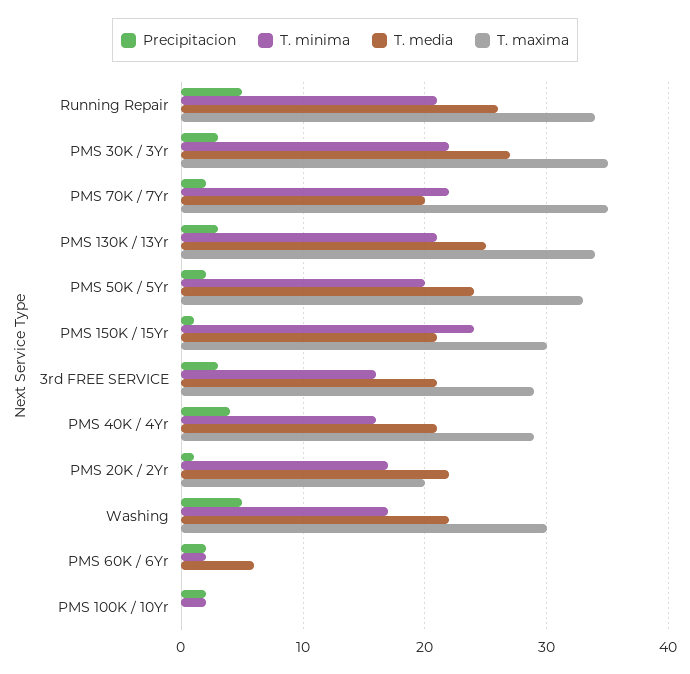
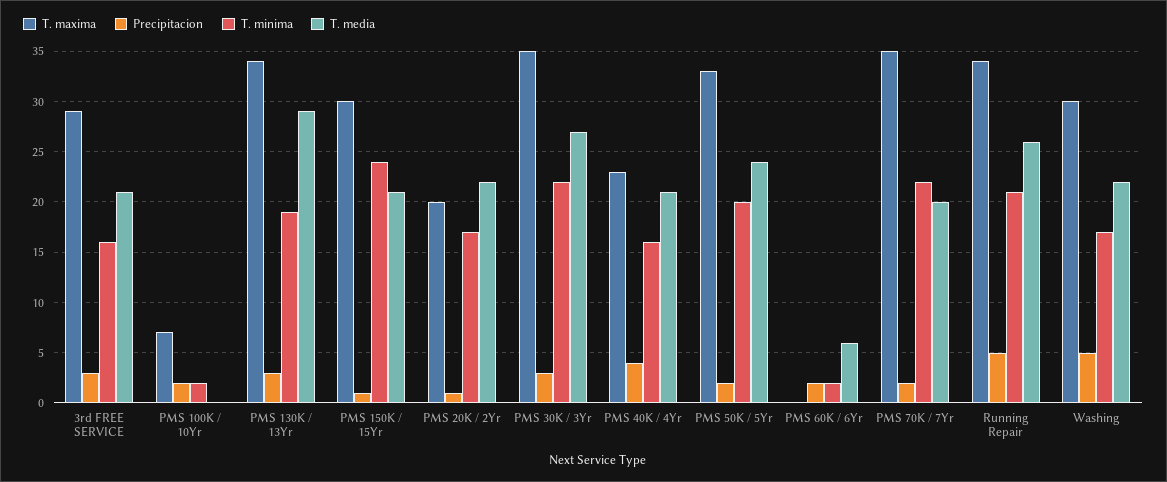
  {
    "Precipitacion": {
      "Running Repair": 5,
      "PMS 30K / 3Yr": 3,
      "PMS 70K / 7Yr": 2,
      "PMS 130K / 13Yr": 3,
      "PMS 50K / 5Yr": 2,
      "PMS 150K / 15Yr": 1,
      "3rd FREE SERVICE": 3,
      "PMS 40K / 4Yr": 4,
      "PMS 20K / 2Yr": 1,
      "Washing": 5,
      "PMS 60K / 6Yr": 2,
      "PMS 100K / 10Yr": 2
    },
    "T. minima": {
      "Running Repair": 21,
      "PMS 30K / 3Yr": 22,
      "PMS 70K / 7Yr": 22,
-     "PMS 130K / 13Yr": 21,
+     "PMS 130K / 13Yr": 19,
      "PMS 50K / 5Yr": 20,
      "PMS 150K / 15Yr": 24,
      "3rd FREE SERVICE": 16,
      "PMS 40K / 4Yr": 16,
      "PMS 20K / 2Yr": 17,
      "Washing": 17,
      "PMS 60K / 6Yr": 2,
      "PMS 100K / 10Yr": 2
    },
    "T. media": {
      "Running Repair": 26,
      "PMS 30K / 3Yr": 27,
      "PMS 70K / 7Yr": 20,
-     "PMS 130K / 13Yr": 25,
+     "PMS 130K / 13Yr": 29,
      "PMS 50K / 5Yr": 24,
      "PMS 150K / 15Yr": 21,
      "3rd FREE SERVICE": 21,
      "PMS 40K / 4Yr": 21,
      "PMS 20K / 2Yr": 22,
      "Washing": 22,
      "PMS 60K / 6Yr": 6,
      "PMS 100K / 10Yr": 0
    },
    "T. maxima": {
      "Running Repair": 34,
      "PMS 30K / 3Yr": 35,
      "PMS 70K / 7Yr": 35,
      "PMS 130K / 13Yr": 34,
      "PMS 50K / 5Yr": 33,
      "PMS 150K / 15Yr": 30,
      "3rd FREE SERVICE": 29,
-     "PMS 40K / 4Yr": 29,
+     "PMS 40K / 4Yr": 23,
      "PMS 20K / 2Yr": 20,
      "Washing": 30,
      "PMS 60K / 6Yr": 0,
-     "PMS 100K / 10Yr": 0
+     "PMS 100K / 10Yr": 7
    }
  }

